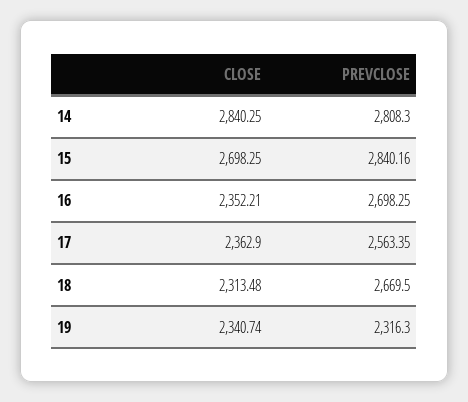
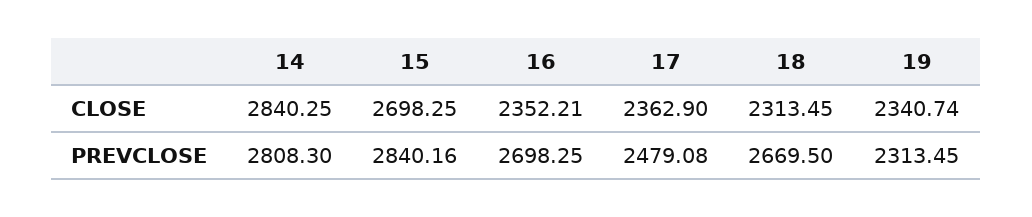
  {
    "CLOSE": {
      "14": 2840.25,
      "15": 2698.25,
      "16": 2352.21,
      "17": 2362.9,
-     "18": 2313.48,
+     "18": 2313.45,
      "19": 2340.74
    },
    "PREVCLOSE": {
      "14": 2808.3,
      "15": 2840.16,
      "16": 2698.25,
-     "17": 2563.35,
+     "17": 2479.08,
      "18": 2669.5,
-     "19": 2316.3
+     "19": 2313.45
    }
  }

